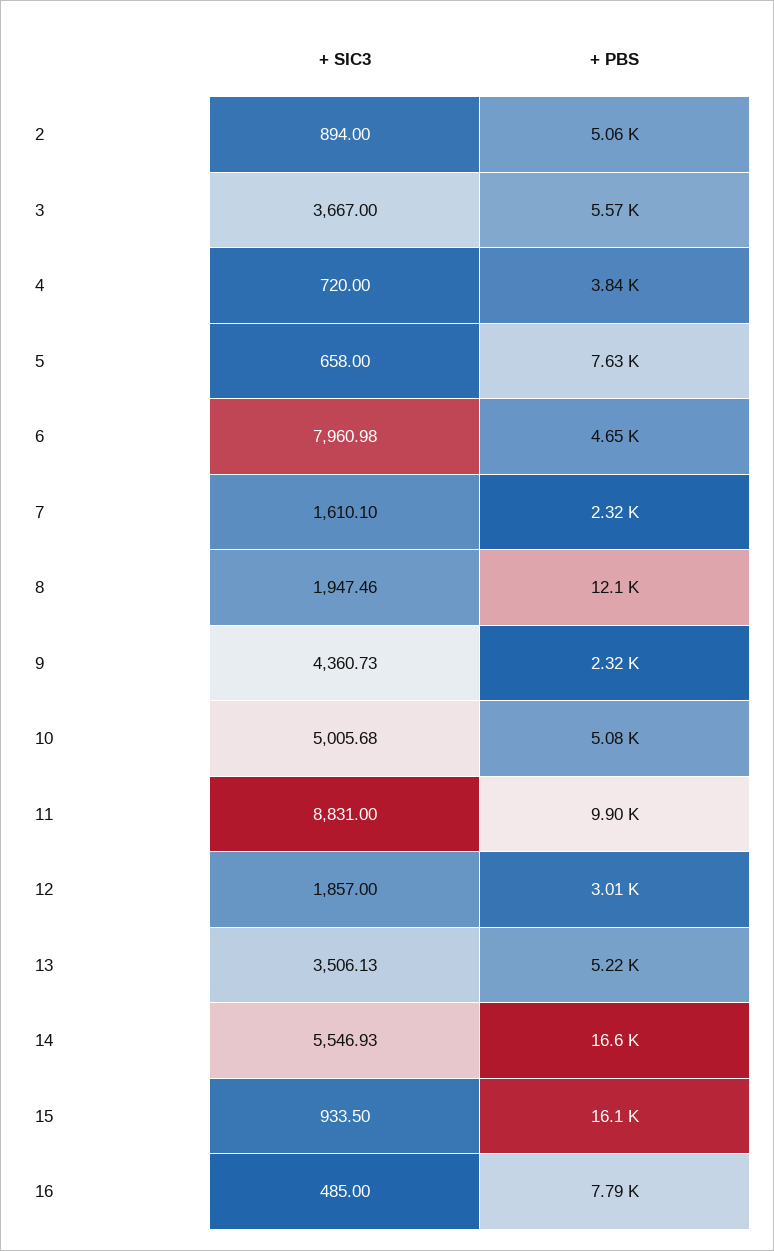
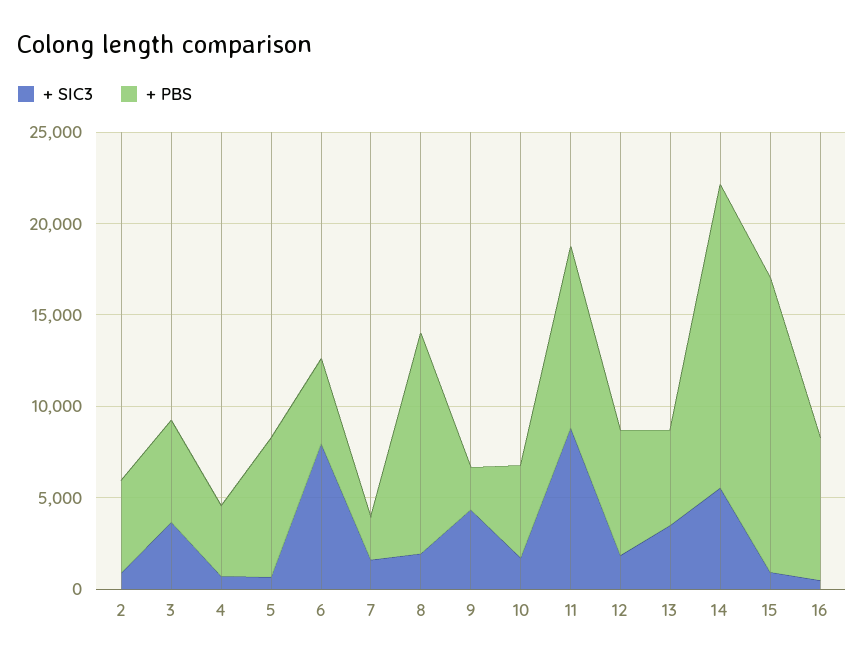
  {
    "+ SIC3": {
      "2": 894,
      "3": 3667,
      "4": 720,
      "5": 658,
      "6": 7960.98,
      "7": 1610.1,
      "8": 1947.46,
      "9": 4360.73,
-     "10": 5005.68,
+     "10": 2000,
      "11": 8831,
      "12": 1857,
      "13": 3506.13,
      "14": 5546.93,
      "15": 933.5,
      "16": 485
    },
    "+ PBS": {
      "2": 5060,
      "3": 5570,
      "4": 3840,
      "5": 7630,
      "6": 4650,
      "7": 2320,
      "8": 12100,
      "9": 2320,
      "10": 5080,
      "11": 9900,
-     "12": 3010,
+     "12": 7000,
      "13": 5220,
      "14": 16600,
      "15": 16100,
      "16": 7790
    }
  }

